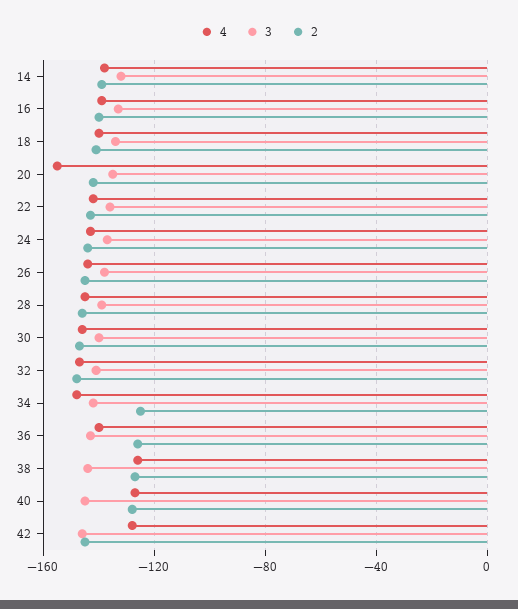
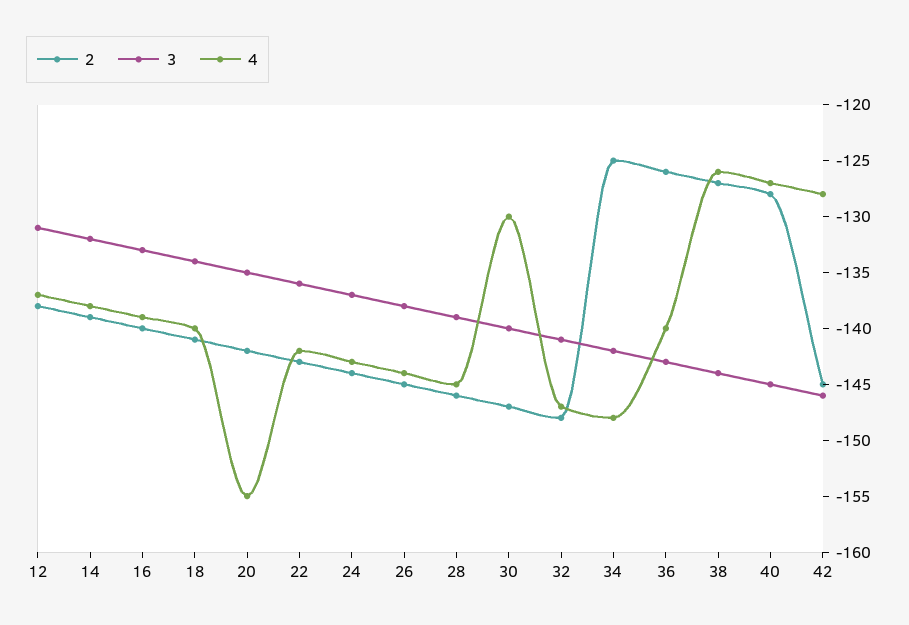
  {
    "4": {
      "14": -138,
      "16": -139,
      "18": -140,
      "20": -155,
      "22": -142,
      "24": -143,
      "26": -144,
      "28": -145,
-     "30": -145,
+     "30": -130,
      "32": -147,
      "34": -148,
      "36": -140,
      "38": -126,
      "40": -127,
-     "42": -128
+     "42": -128,
+     "12": -137
    },
    "3": {
      "14": -132,
      "16": -133,
      "18": -134,
      "20": -135,
      "22": -136,
      "24": -137,
      "26": -138,
      "28": -139,
      "30": -140,
      "32": -141,
      "34": -142,
      "36": -143,
      "38": -144,
      "40": -145,
-     "42": -146
+     "42": -146,
+     "12": -131
    },
    "2": {
      "14": -139,
      "16": -140,
      "18": -141,
      "20": -142,
      "22": -143,
      "24": -144,
      "26": -145,
      "28": -146,
      "30": -147,
      "32": -148,
      "34": -125,
      "36": -126,
      "38": -127,
      "40": -128,
-     "42": -145
+     "42": -145,
+     "12": -138
    }
  }

